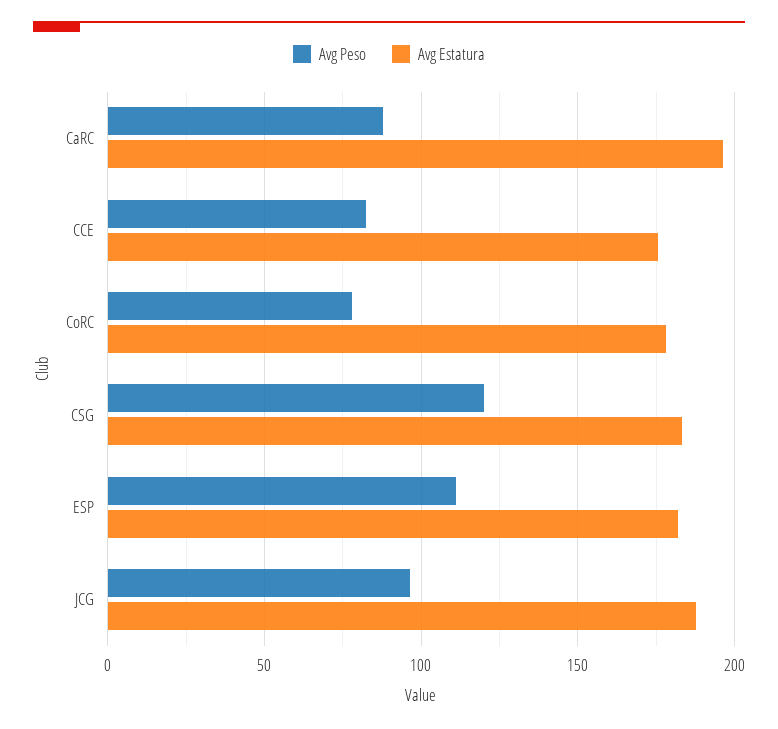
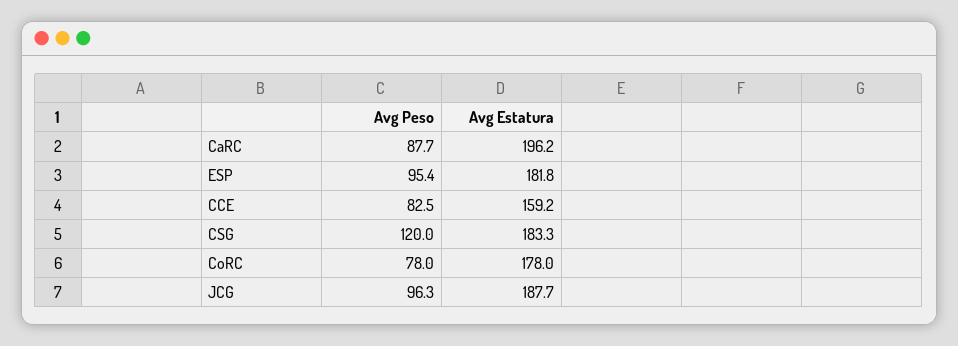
  {
    "Avg Peso": {
      "CaRC": 87.7,
      "CCE": 82.5,
      "CoRC": 78,
      "CSG": 120,
-     "ESP": 110,
+     "ESP": 95.4,
      "JCG": 96.3
    },
    "Avg Estatura": {
      "CaRC": 196.2,
-     "CCE": 175,
+     "CCE": 159.2,
      "CoRC": 178,
      "CSG": 183.3,
      "ESP": 181.8,
      "JCG": 187.7
    }
  }

